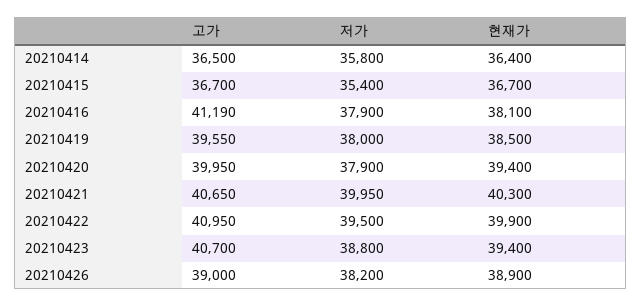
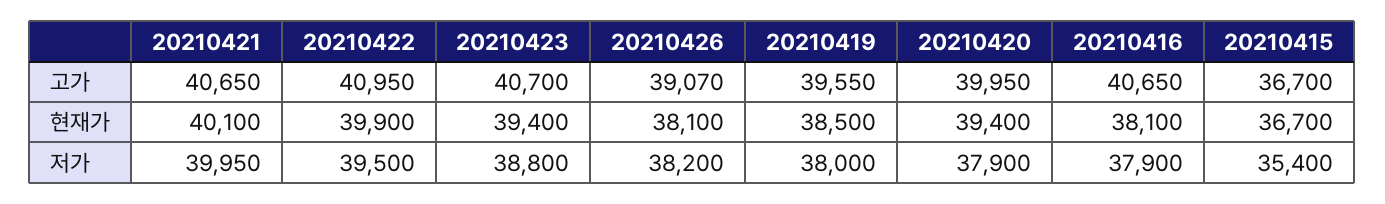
  {
    "고가": {
-     "20210414": 36500,
      "20210415": 36700,
-     "20210416": 41190,
+     "20210416": 40650,
      "20210419": 39550,
      "20210420": 39950,
      "20210421": 40650,
      "20210422": 40950,
      "20210423": 40700,
-     "20210426": 39000
+     "20210426": 39070
    },
    "저가": {
-     "20210414": 35800,
      "20210415": 35400,
      "20210416": 37900,
      "20210419": 38000,
      "20210420": 37900,
      "20210421": 39950,
      "20210422": 39500,
      "20210423": 38800,
      "20210426": 38200
    },
    "현재가": {
-     "20210414": 36400,
      "20210415": 36700,
      "20210416": 38100,
      "20210419": 38500,
      "20210420": 39400,
-     "20210421": 40300,
+     "20210421": 40100,
      "20210422": 39900,
      "20210423": 39400,
-     "20210426": 38900
+     "20210426": 38100
    }
  }

